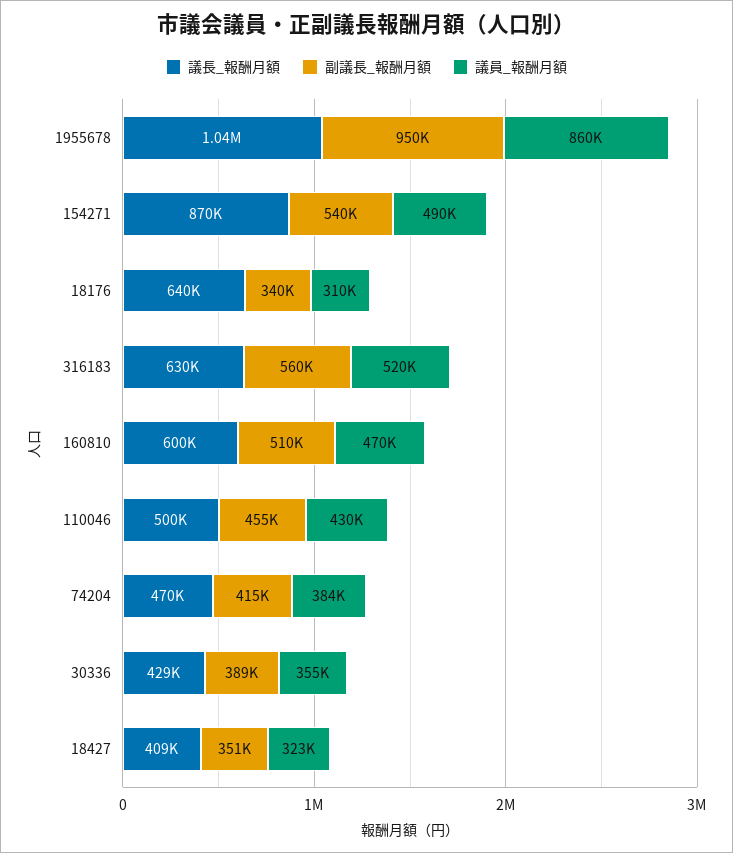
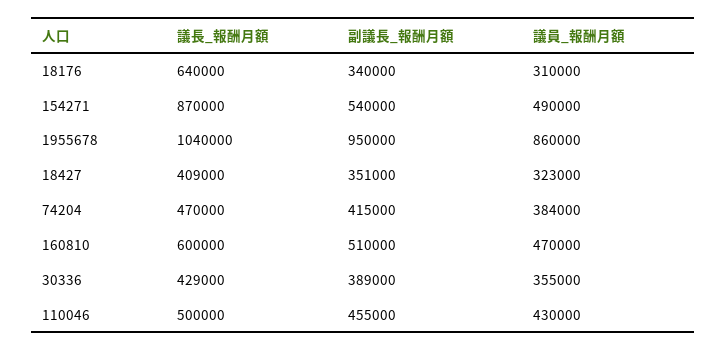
  {
    "議長_報酬月額": {
      "1955678": 1040000,
      "154271": 870000,
      "18176": 640000,
-     "316183": 630000,
      "160810": 600000,
      "110046": 500000,
      "74204": 470000,
      "30336": 429000,
      "18427": 409000
    },
    "副議長_報酬月額": {
      "1955678": 950000,
      "154271": 540000,
      "18176": 340000,
-     "316183": 560000,
      "160810": 510000,
      "110046": 455000,
      "74204": 415000,
      "30336": 389000,
      "18427": 351000
    },
    "議員_報酬月額": {
      "1955678": 860000,
      "154271": 490000,
      "18176": 310000,
-     "316183": 520000,
      "160810": 470000,
      "110046": 430000,
      "74204": 384000,
      "30336": 355000,
      "18427": 323000
    }
  }

